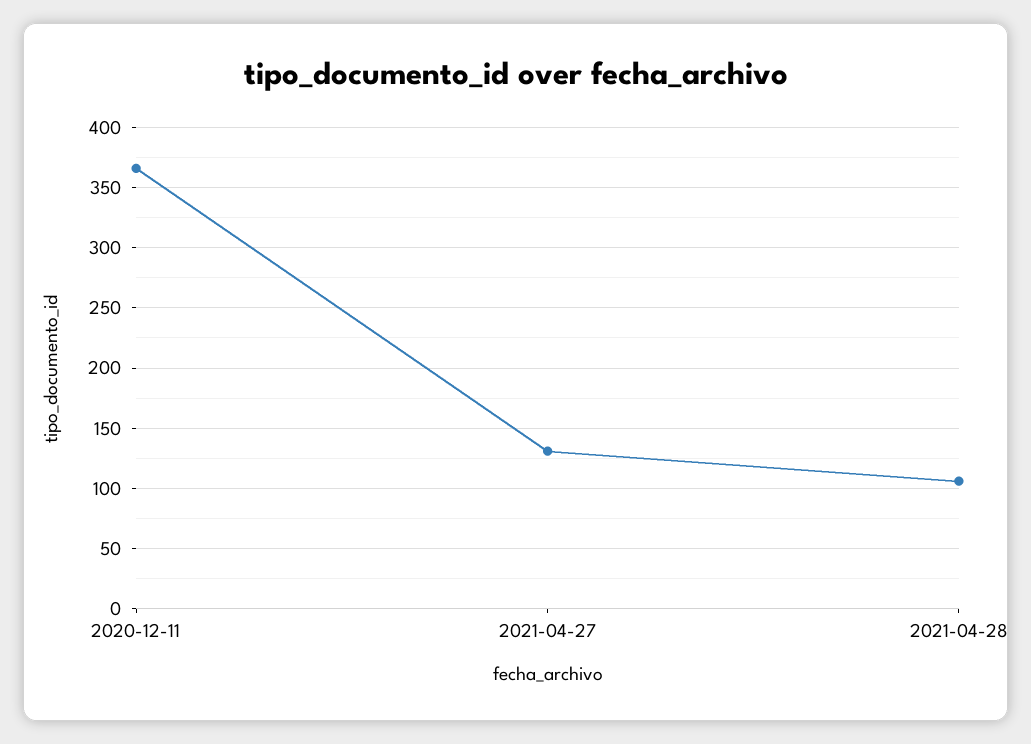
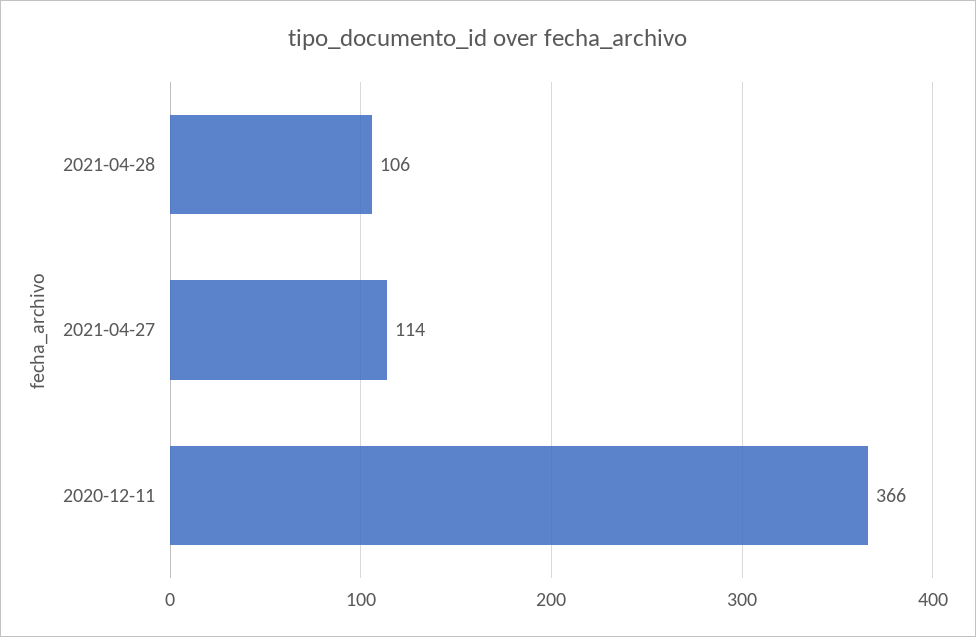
  {
    "2020-12-11": 366,
-   "2021-04-27": 130,
+   "2021-04-27": 114,
    "2021-04-28": 106
  }

